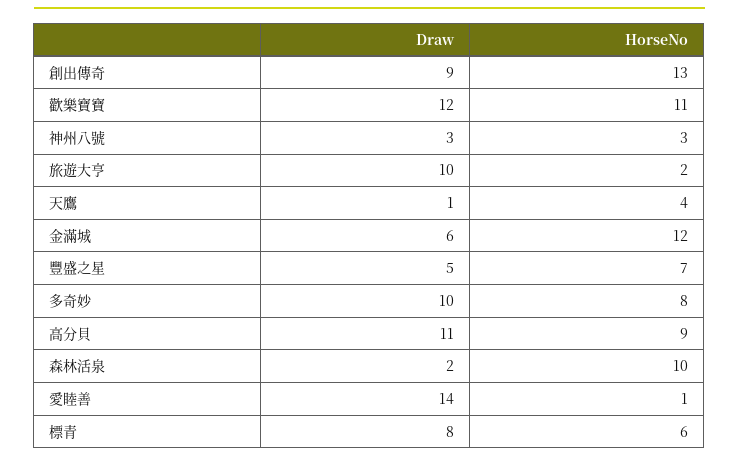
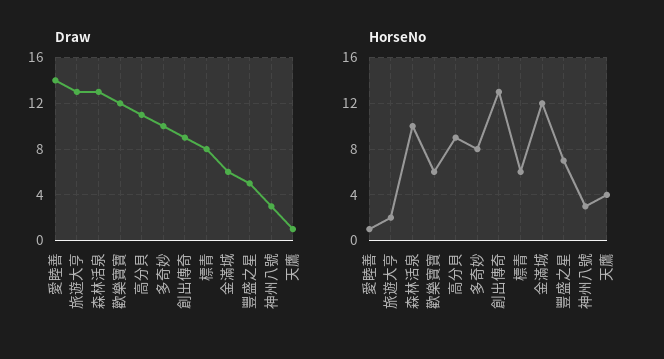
  {
    "Draw": {
      "創出傳奇": 9,
      "歡樂寶寶": 12,
      "神州八號": 3,
-     "旅遊大亨": 10,
+     "旅遊大亨": 13,
      "天鷹": 1,
      "金滿城": 6,
      "豐盛之星": 5,
      "多奇妙": 10,
      "高分貝": 11,
-     "森林活泉": 2,
+     "森林活泉": 13,
      "愛睦善": 14,
      "標青": 8
    },
    "HorseNo": {
      "創出傳奇": 13,
-     "歡樂寶寶": 11,
+     "歡樂寶寶": 6,
      "神州八號": 3,
      "旅遊大亨": 2,
      "天鷹": 4,
      "金滿城": 12,
      "豐盛之星": 7,
      "多奇妙": 8,
      "高分貝": 9,
      "森林活泉": 10,
      "愛睦善": 1,
      "標青": 6
    }
  }

